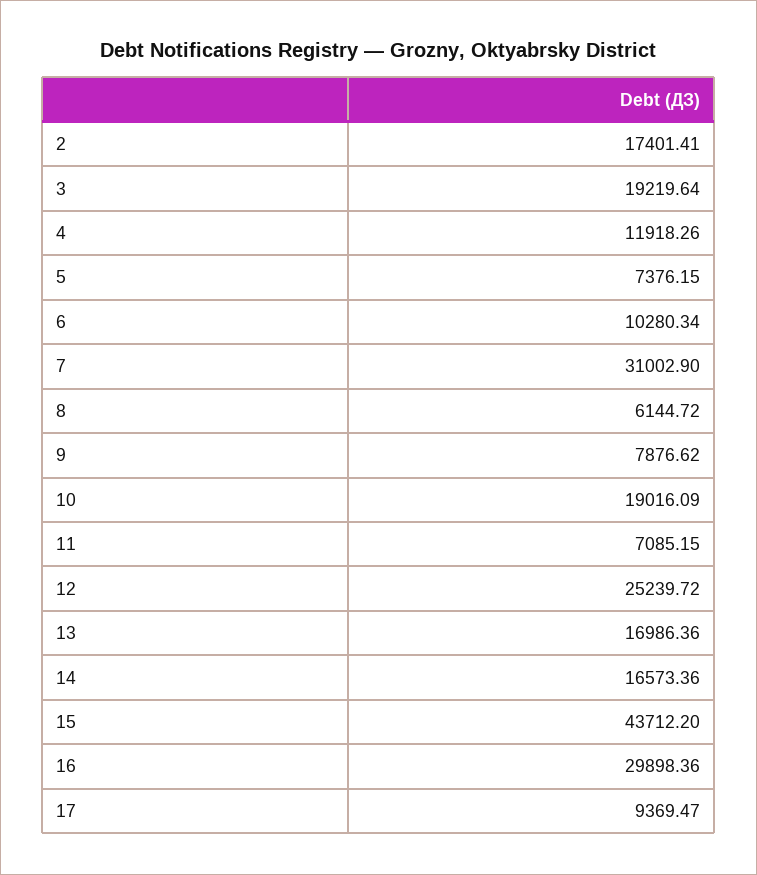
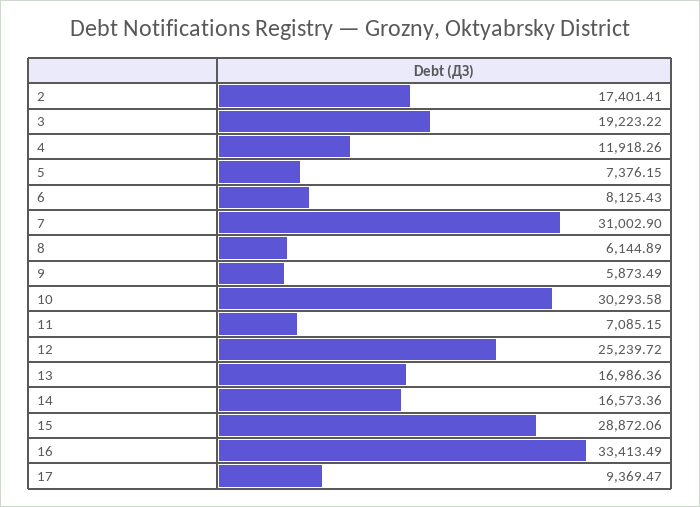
  {
    "2": 17401.41,
-   "3": 19219.64,
+   "3": 19223.22,
    "4": 11918.26,
    "5": 7376.15,
-   "6": 10280.34,
+   "6": 8125.43,
    "7": 31002.9,
-   "8": 6144.72,
+   "8": 6144.89,
-   "9": 7876.62,
+   "9": 5873.49,
-   "10": 19016.09,
+   "10": 30293.58,
    "11": 7085.15,
    "12": 25239.72,
    "13": 16986.36,
    "14": 16573.36,
-   "15": 43712.2,
+   "15": 28872.06,
-   "16": 29898.36,
+   "16": 33413.49,
    "17": 9369.47
  }

